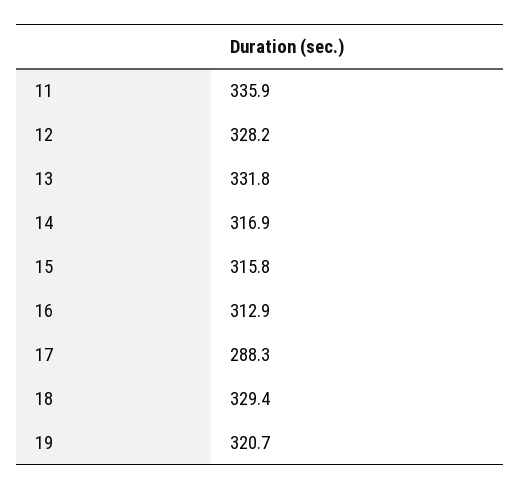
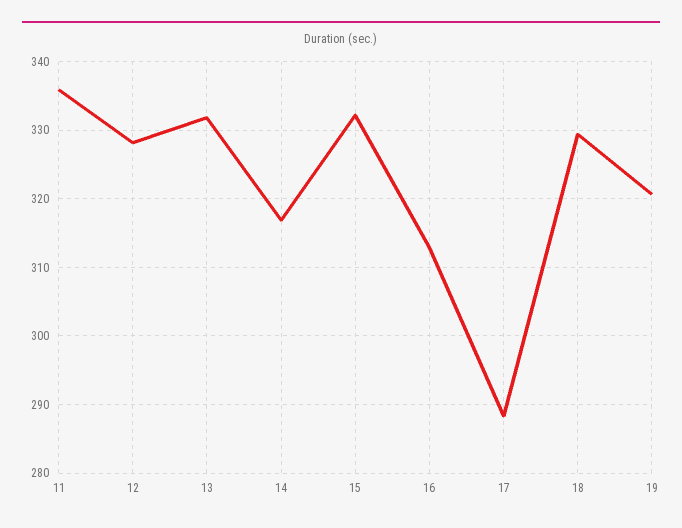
  {
    "11": 335.9,
    "12": 328.2,
    "13": 331.8,
    "14": 316.9,
-   "15": 315.8,
+   "15": 332,
    "16": 312.9,
    "17": 288.3,
    "18": 329.4,
    "19": 320.7
  }

